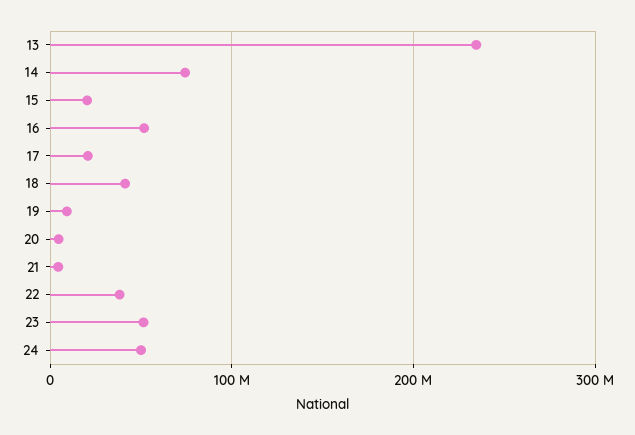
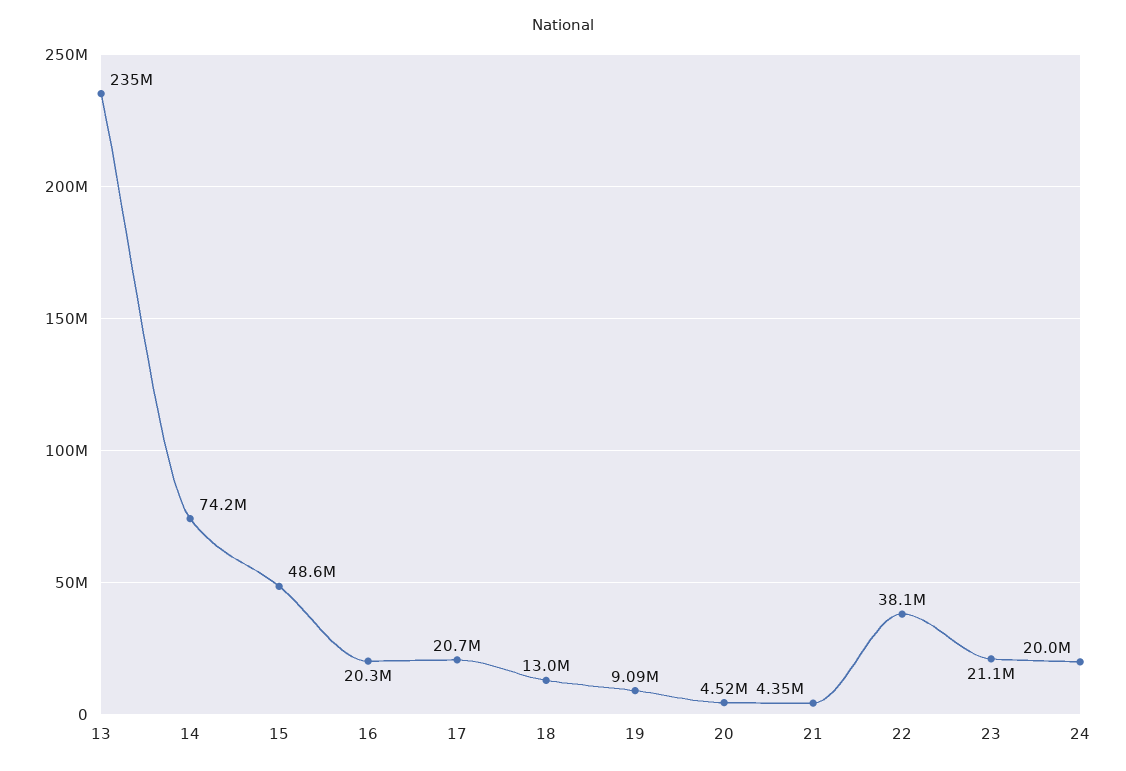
  {
    "13": 235000000,
    "14": 74200000,
-   "15": 20000000,
+   "15": 48600000,
-   "16": 50000000,
+   "16": 20300000,
    "17": 20700000,
-   "18": 40000000,
+   "18": 13000000,
    "19": 9090000,
    "20": 4520000,
    "21": 4350000,
    "22": 38100000,
-   "23": 50000000,
+   "23": 21100000,
-   "24": 50000000
+   "24": 20000000
  }

